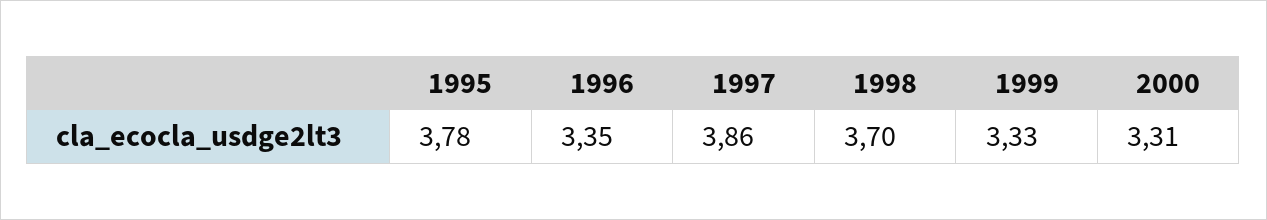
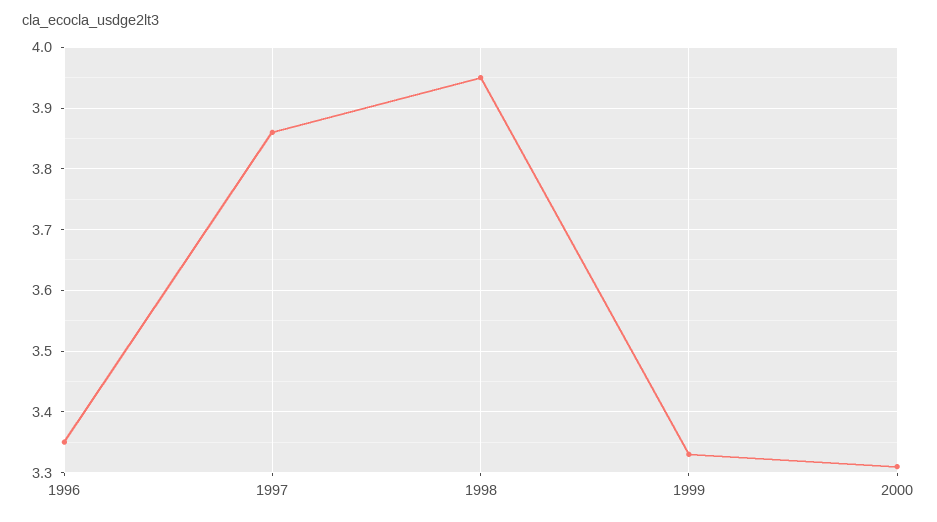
  {
-   "1995": 3.78,
    "1996": 3.35,
    "1997": 3.86,
-   "1998": 3.7,
+   "1998": 3.95,
    "1999": 3.33,
    "2000": 3.31
  }

